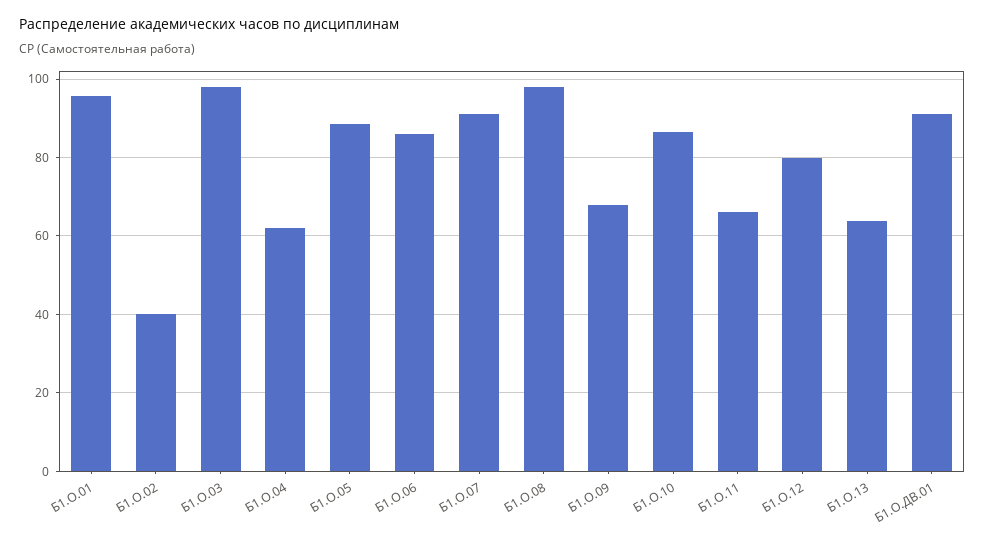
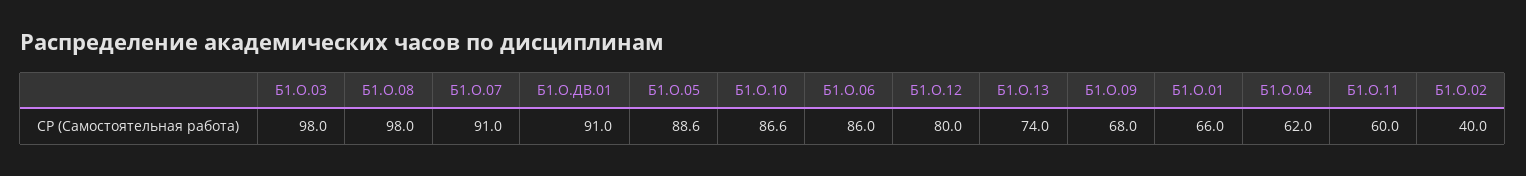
  {
-   "Б1.О.01": 96,
+   "Б1.О.01": 66,
    "Б1.О.02": 40,
    "Б1.О.03": 98,
    "Б1.О.04": 62,
    "Б1.О.05": 88.6,
    "Б1.О.06": 86,
    "Б1.О.07": 91,
    "Б1.О.08": 98,
    "Б1.О.09": 68,
    "Б1.О.10": 86.6,
-   "Б1.О.11": 66,
+   "Б1.О.11": 60,
    "Б1.О.12": 80,
-   "Б1.О.13": 64,
+   "Б1.О.13": 74,
    "Б1.О.ДВ.01": 91
  }

